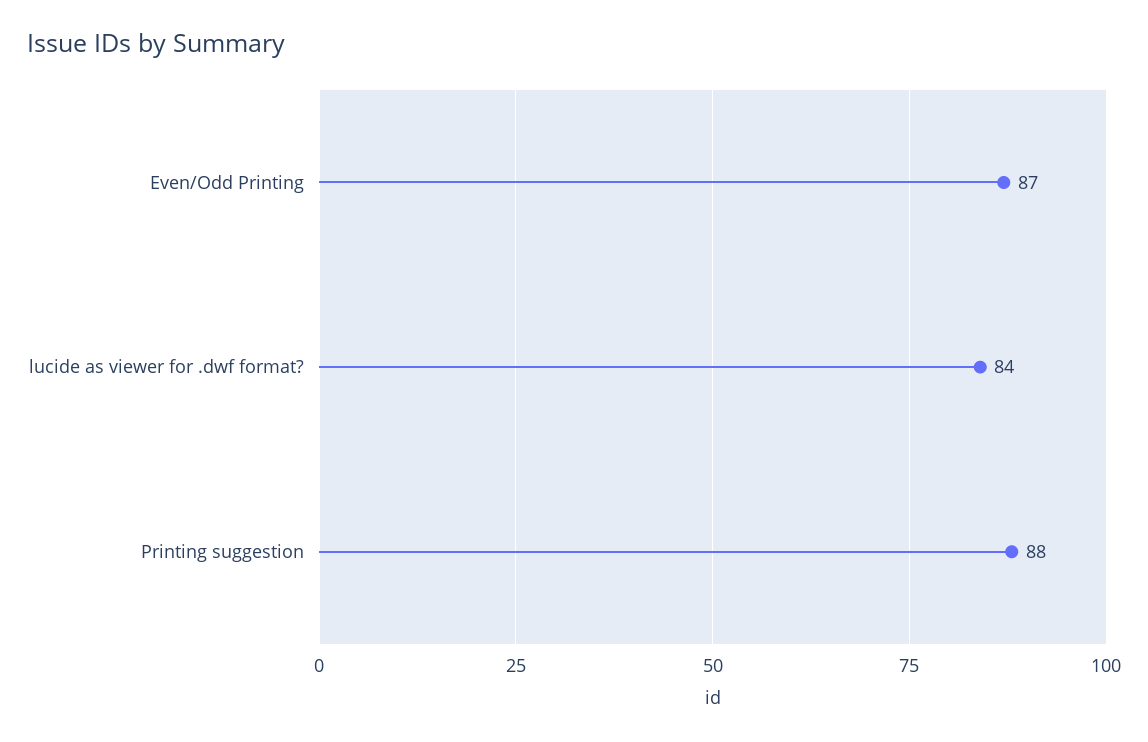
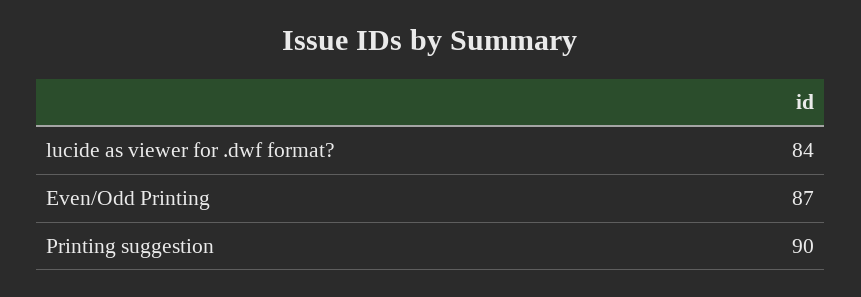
  {
    "Even/Odd Printing": 87,
    "lucide as viewer for .dwf format?": 84,
-   "Printing suggestion": 88
+   "Printing suggestion": 90
  }

